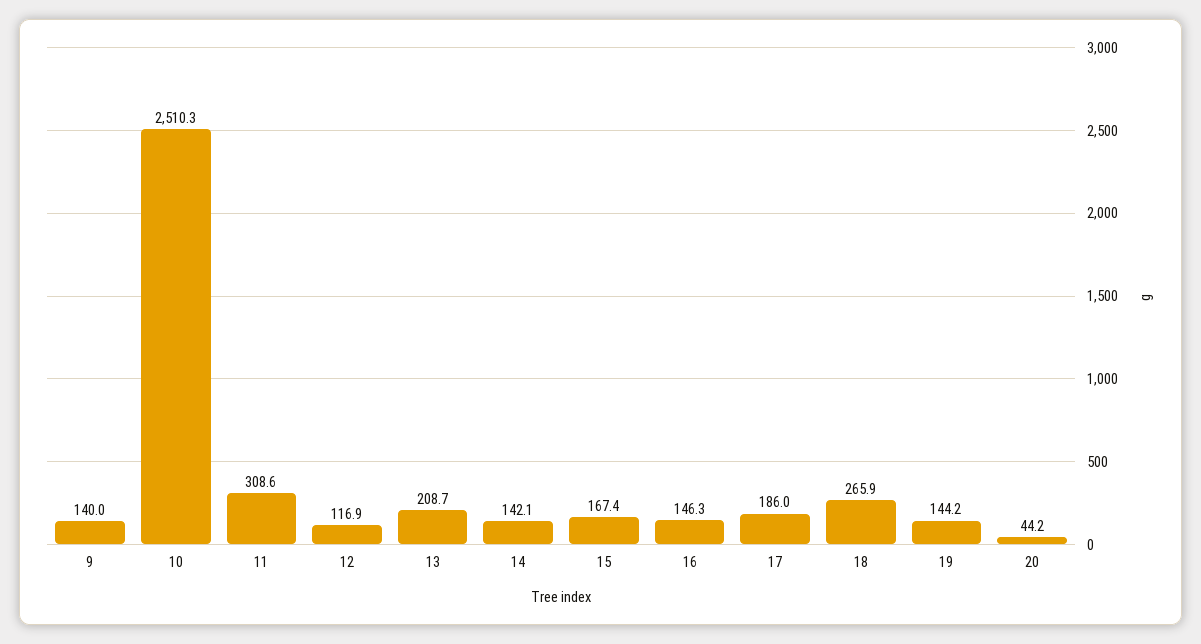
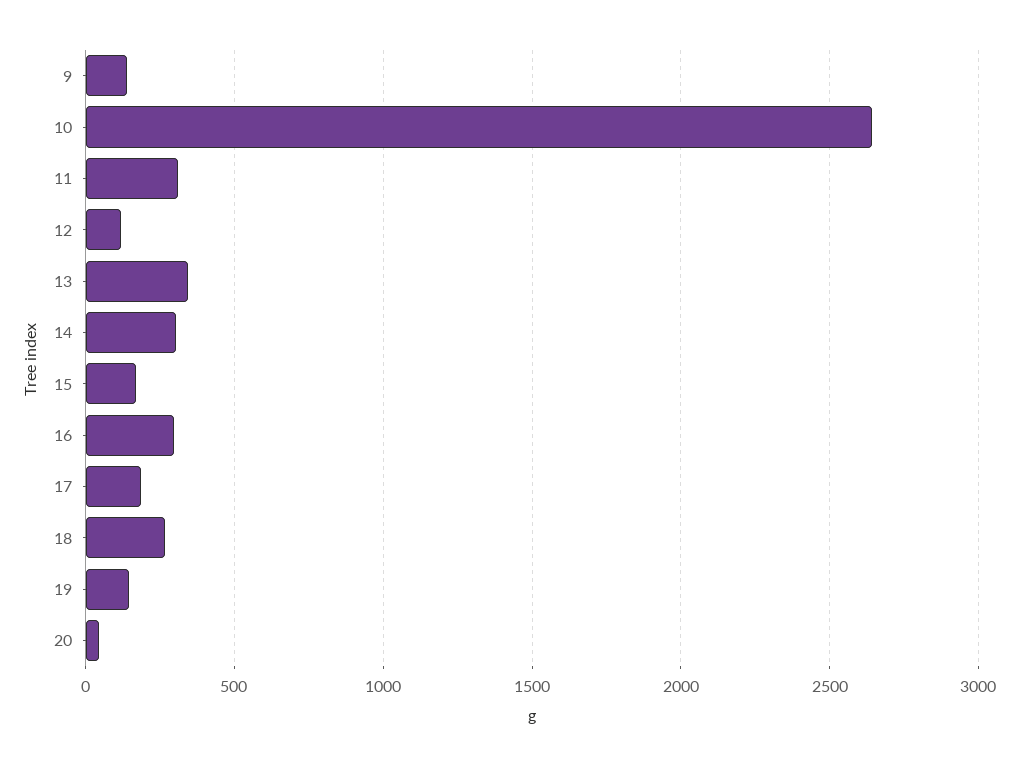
  {
    "9": 140,
-   "10": 2510.3,
+   "10": 2650,
    "11": 308.6,
    "12": 116.9,
-   "13": 208.7,
+   "13": 350,
-   "14": 142.1,
+   "14": 300,
    "15": 167.4,
-   "16": 146.3,
+   "16": 300,
    "17": 186,
    "18": 265.9,
    "19": 144.2,
    "20": 44.2
  }

